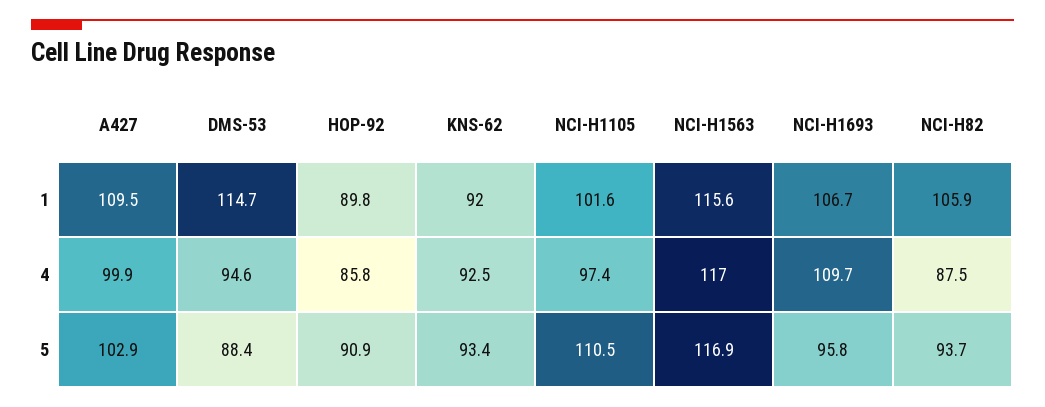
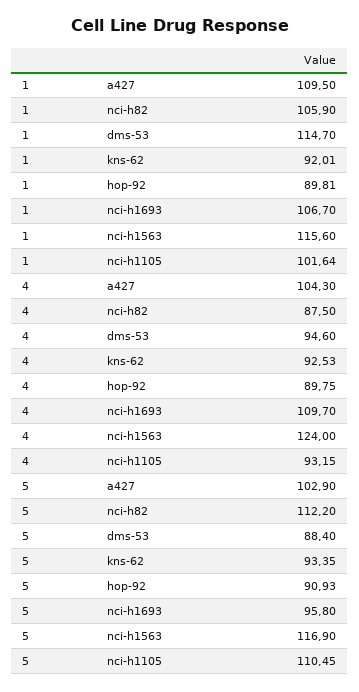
  {
    "A427": {
      "1": 109.5,
-     "4": 99.9,
+     "4": 104.3,
      "5": 102.9
    },
    "DMS-53": {
      "1": 114.7,
      "4": 94.6,
      "5": 88.4
    },
    "HOP-92": {
      "1": 89.81,
-     "4": 85.8,
+     "4": 89.75,
      "5": 90.93
    },
    "KNS-62": {
      "1": 92.01,
      "4": 92.53,
      "5": 93.35
    },
    "NCI-H1105": {
      "1": 101.64,
-     "4": 97.4,
+     "4": 93.15,
      "5": 110.45
    },
    "NCI-H1563": {
      "1": 115.6,
-     "4": 117,
+     "4": 124,
      "5": 116.9
    },
    "NCI-H1693": {
      "1": 106.7,
      "4": 109.7,
      "5": 95.8
    },
    "NCI-H82": {
      "1": 105.9,
      "4": 87.5,
-     "5": 93.7
+     "5": 112.2
    }
  }

